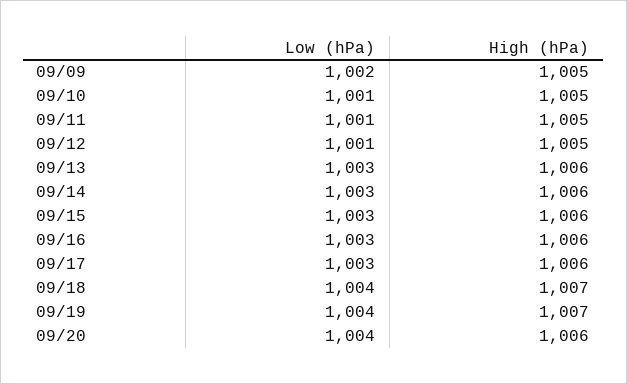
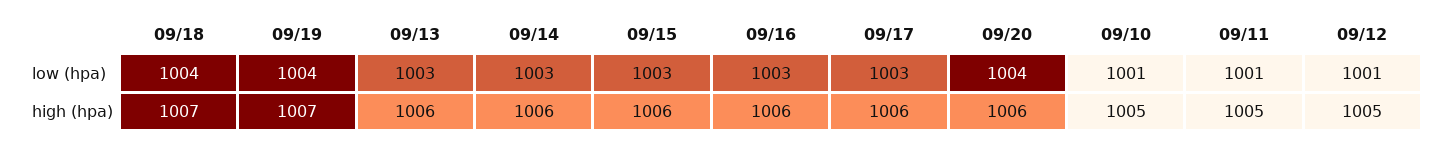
  {
    "Low (hPa)": {
-     "09/09": 1002,
      "09/10": 1001,
      "09/11": 1001,
      "09/12": 1001,
      "09/13": 1003,
      "09/14": 1003,
      "09/15": 1003,
      "09/16": 1003,
      "09/17": 1003,
      "09/18": 1004,
      "09/19": 1004,
      "09/20": 1004
    },
    "High (hPa)": {
-     "09/09": 1005,
      "09/10": 1005,
      "09/11": 1005,
      "09/12": 1005,
      "09/13": 1006,
      "09/14": 1006,
      "09/15": 1006,
      "09/16": 1006,
      "09/17": 1006,
      "09/18": 1007,
      "09/19": 1007,
      "09/20": 1006
    }
  }

